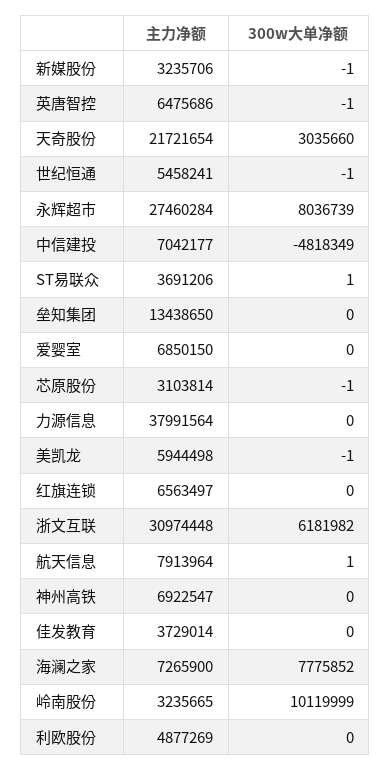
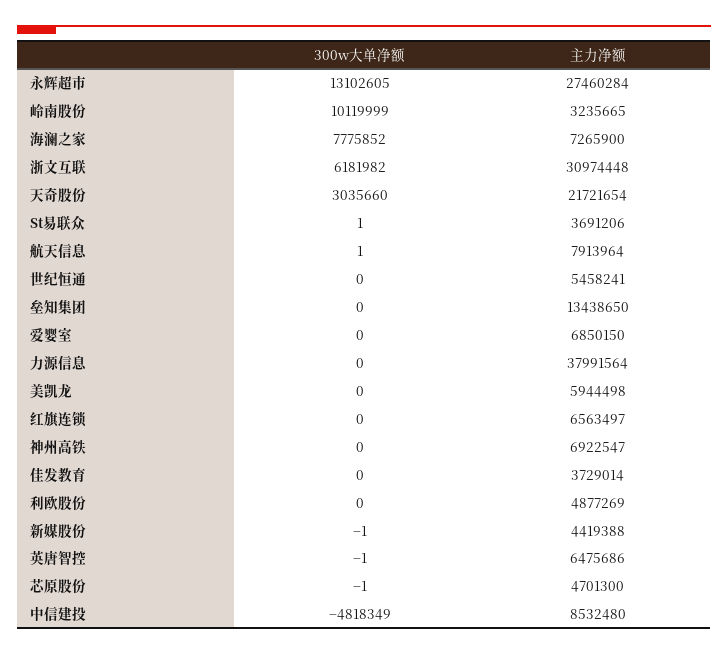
  {
    "主力净额": {
-     "新媒股份": 3235706,
+     "新媒股份": 4419388,
      "英唐智控": 6475686,
      "天奇股份": 21721654,
      "世纪恒通": 5458241,
      "永辉超市": 27460284,
-     "中信建投": 7042177,
+     "中信建投": 8532480,
      "ST易联众": 3691206,
      "垒知集团": 13438650,
      "爱婴室": 6850150,
-     "芯原股份": 3103814,
+     "芯原股份": 4701300,
      "力源信息": 37991564,
      "美凯龙": 5944498,
      "红旗连锁": 6563497,
      "浙文互联": 30974448,
      "航天信息": 7913964,
      "神州高铁": 6922547,
      "佳发教育": 3729014,
      "海澜之家": 7265900,
      "岭南股份": 3235665,
      "利欧股份": 4877269
    },
    "300w大单净额": {
      "新媒股份": -1,
      "英唐智控": -1,
      "天奇股份": 3035660,
-     "世纪恒通": -1,
+     "世纪恒通": 0,
-     "永辉超市": 8036739,
+     "永辉超市": 13102605,
      "中信建投": -4818349,
      "ST易联众": 1,
      "垒知集团": 0,
      "爱婴室": 0,
      "芯原股份": -1,
      "力源信息": 0,
-     "美凯龙": -1,
+     "美凯龙": 0,
      "红旗连锁": 0,
      "浙文互联": 6181982,
      "航天信息": 1,
      "神州高铁": 0,
      "佳发教育": 0,
      "海澜之家": 7775852,
      "岭南股份": 10119999,
      "利欧股份": 0
    }
  }

